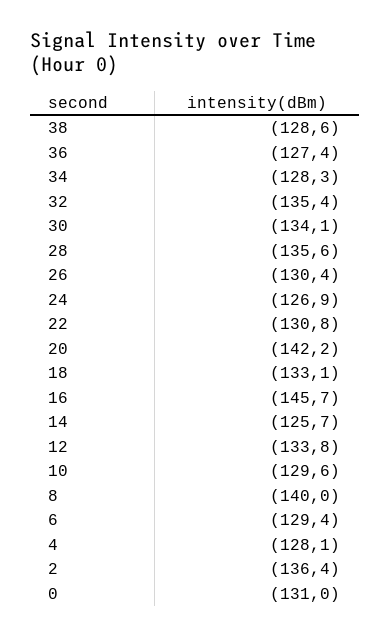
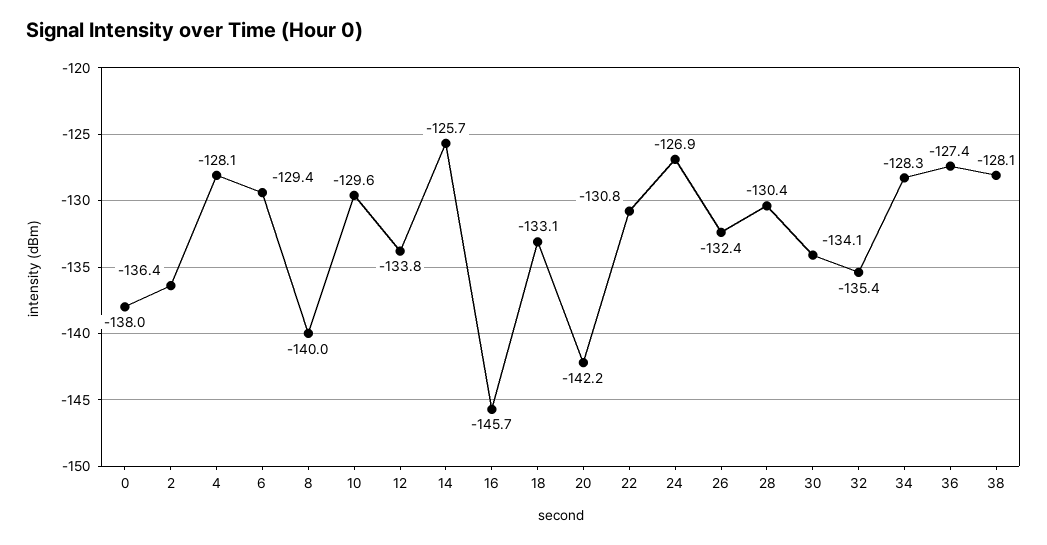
  {
-   "38": -128.6,
+   "38": -128.1,
    "36": -127.4,
    "34": -128.3,
    "32": -135.4,
    "30": -134.1,
-   "28": -135.6,
+   "28": -130.4,
-   "26": -130.4,
+   "26": -132.4,
    "24": -126.9,
    "22": -130.8,
    "20": -142.2,
    "18": -133.1,
    "16": -145.7,
    "14": -125.7,
    "12": -133.8,
    "10": -129.6,
    "8": -140,
    "6": -129.4,
    "4": -128.1,
    "2": -136.4,
-   "0": -131
+   "0": -138
  }

